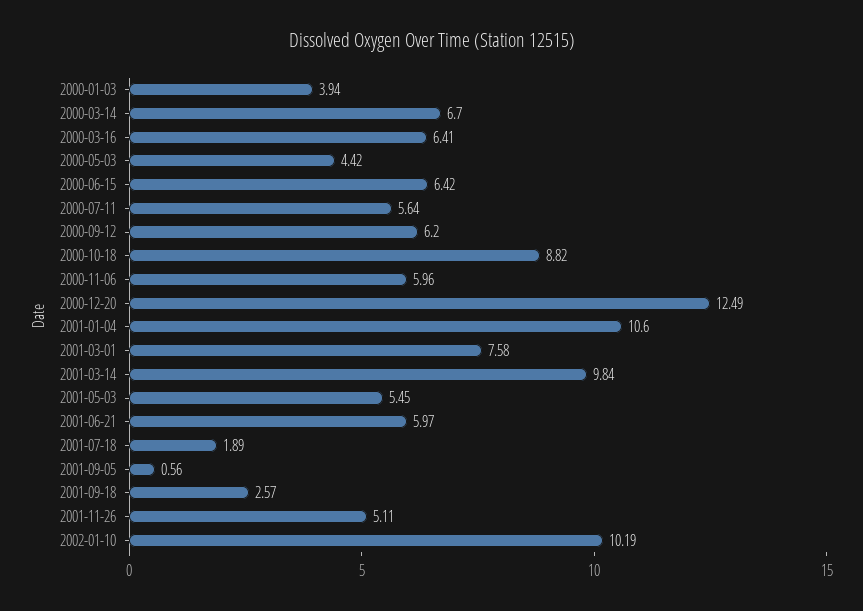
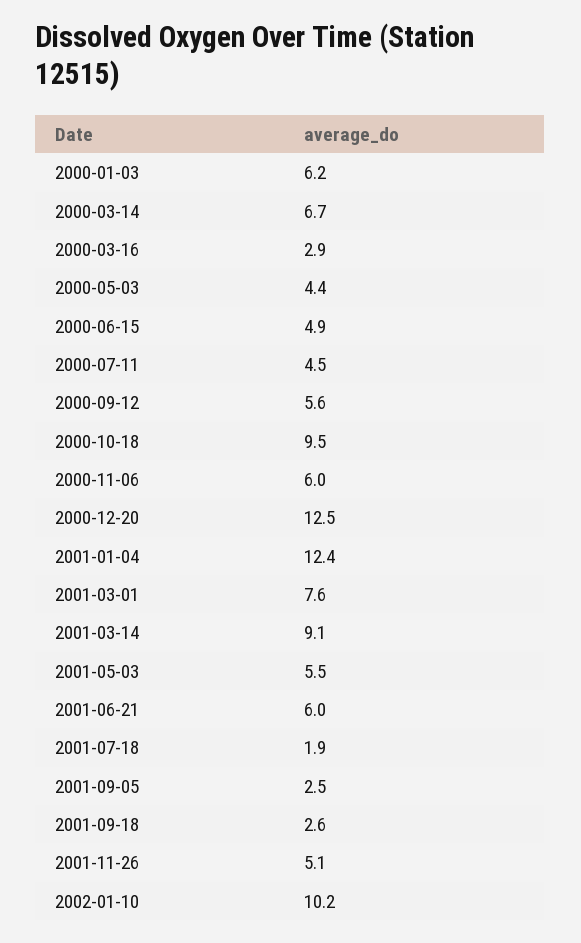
  {
-   "2000-01-03": 3.94,
+   "2000-01-03": 6.2,
    "2000-03-14": 6.7,
-   "2000-03-16": 6.41,
+   "2000-03-16": 2.9,
    "2000-05-03": 4.42,
-   "2000-06-15": 6.42,
+   "2000-06-15": 4.9,
-   "2000-07-11": 5.64,
+   "2000-07-11": 4.5,
-   "2000-09-12": 6.2,
+   "2000-09-12": 5.6,
-   "2000-10-18": 8.82,
+   "2000-10-18": 9.5,
    "2000-11-06": 5.96,
    "2000-12-20": 12.49,
-   "2001-01-04": 10.6,
+   "2001-01-04": 12.4,
    "2001-03-01": 7.58,
-   "2001-03-14": 9.84,
+   "2001-03-14": 9.1,
    "2001-05-03": 5.45,
    "2001-06-21": 5.97,
    "2001-07-18": 1.89,
-   "2001-09-05": 0.56,
+   "2001-09-05": 2.5,
    "2001-09-18": 2.57,
    "2001-11-26": 5.11,
    "2002-01-10": 10.19
  }

